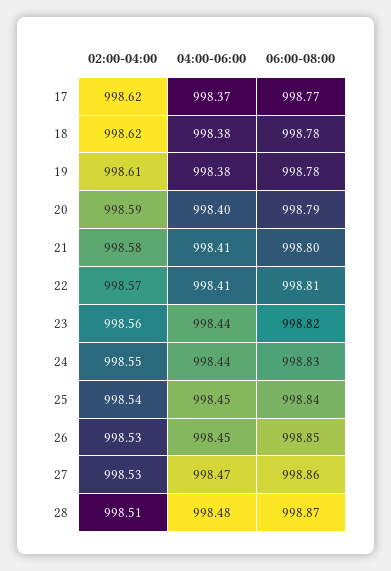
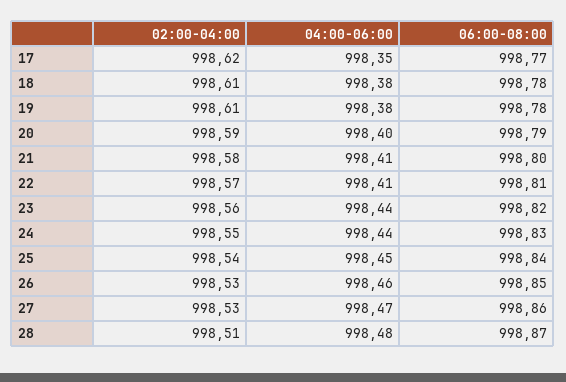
  {
    "02:00-04:00": {
      "17": 998.62,
-     "18": 998.62,
+     "18": 998.61,
      "19": 998.61,
      "20": 998.59,
      "21": 998.58,
      "22": 998.57,
      "23": 998.56,
      "24": 998.55,
      "25": 998.54,
      "26": 998.53,
      "27": 998.53,
      "28": 998.51
    },
    "04:00-06:00": {
-     "17": 998.37,
+     "17": 998.35,
      "18": 998.38,
      "19": 998.38,
      "20": 998.4,
      "21": 998.41,
      "22": 998.41,
      "23": 998.44,
      "24": 998.44,
      "25": 998.45,
-     "26": 998.45,
+     "26": 998.46,
      "27": 998.47,
      "28": 998.48
    },
    "06:00-08:00": {
      "17": 998.77,
      "18": 998.78,
      "19": 998.78,
      "20": 998.79,
      "21": 998.8,
      "22": 998.81,
      "23": 998.82,
      "24": 998.83,
      "25": 998.84,
      "26": 998.85,
      "27": 998.86,
      "28": 998.87
    }
  }

